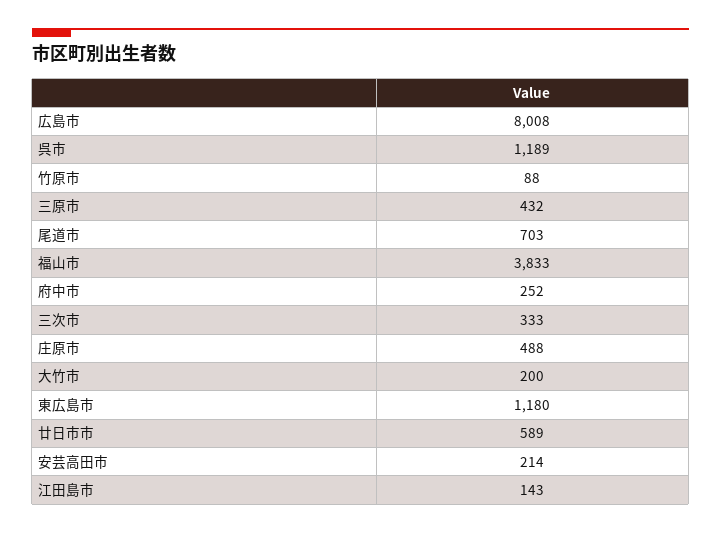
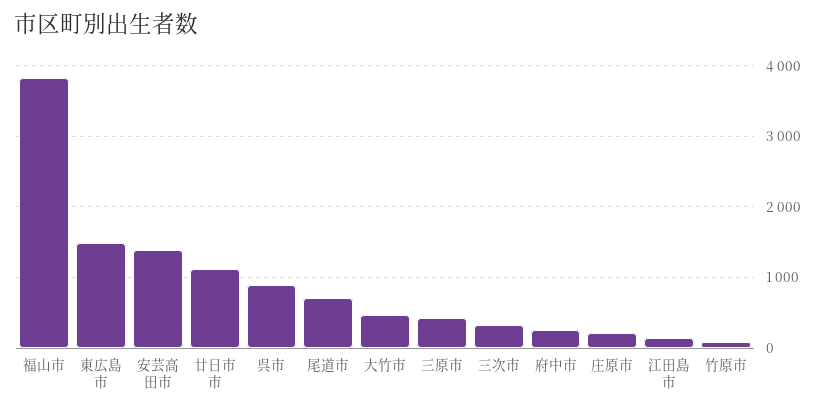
  {
-   "広島市": 8008,
-   "呉市": 1189,
+   "呉市": 900,
    "竹原市": 88,
    "三原市": 432,
    "尾道市": 703,
    "福山市": 3833,
    "府中市": 252,
    "三次市": 333,
-   "庄原市": 488,
+   "庄原市": 200,
-   "大竹市": 200,
+   "大竹市": 500,
-   "東広島市": 1180,
+   "東広島市": 1500,
-   "廿日市市": 589,
+   "廿日市市": 1100,
-   "安芸高田市": 214,
+   "安芸高田市": 1400,
    "江田島市": 143
  }

